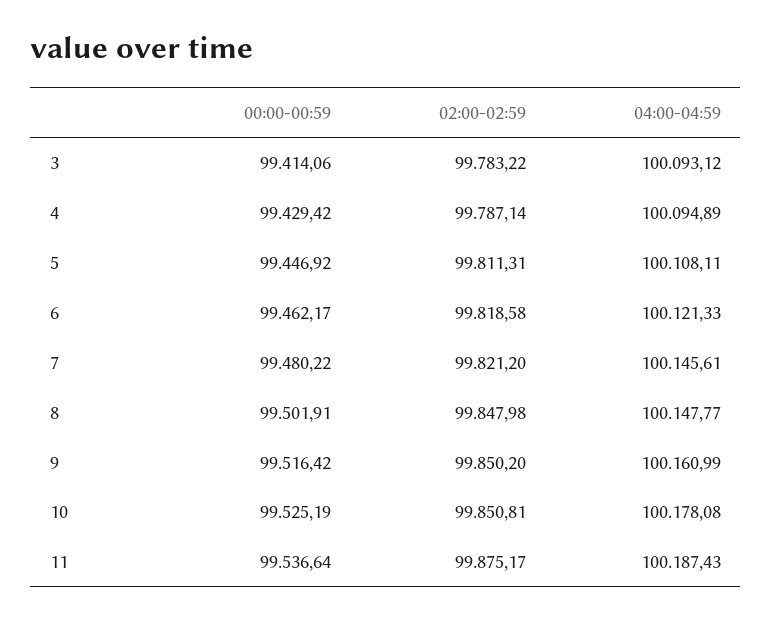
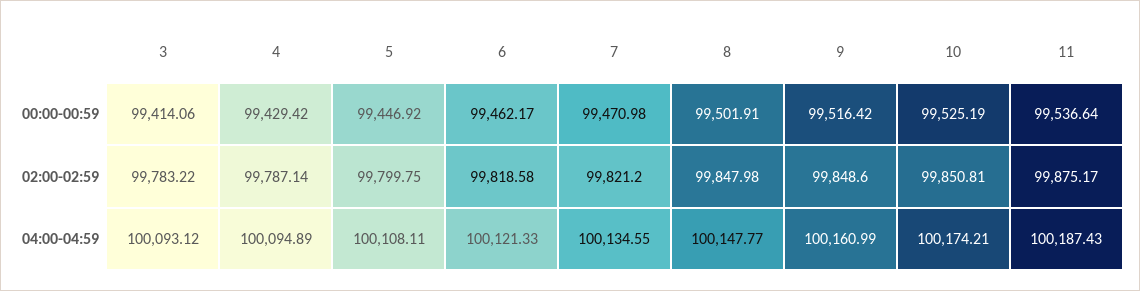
  {
    "00:00-00:59": {
      "3": 99414.06,
      "4": 99429.42,
      "5": 99446.92,
      "6": 99462.17,
-     "7": 99480.22,
+     "7": 99470.98,
      "8": 99501.91,
      "9": 99516.42,
      "10": 99525.19,
      "11": 99536.64
    },
    "02:00-02:59": {
      "3": 99783.22,
      "4": 99787.14,
-     "5": 99811.31,
+     "5": 99799.75,
      "6": 99818.58,
      "7": 99821.2,
      "8": 99847.98,
-     "9": 99850.2,
+     "9": 99848.6,
      "10": 99850.81,
      "11": 99875.17
    },
    "04:00-04:59": {
      "3": 100093.12,
      "4": 100094.89,
      "5": 100108.11,
      "6": 100121.33,
-     "7": 100145.61,
+     "7": 100134.55,
      "8": 100147.77,
      "9": 100160.99,
-     "10": 100178.08,
+     "10": 100174.21,
      "11": 100187.43
    }
  }

